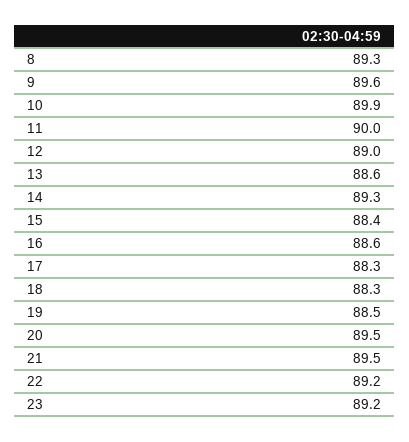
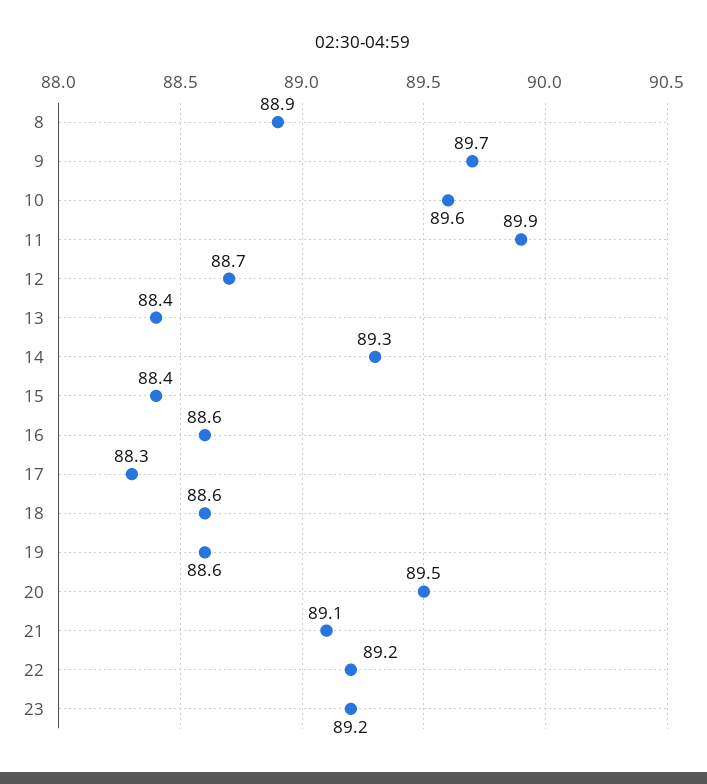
  {
-   "8": 89.3,
+   "8": 88.9,
-   "9": 89.6,
+   "9": 89.7,
-   "10": 89.9,
+   "10": 89.6,
-   "11": 90,
+   "11": 89.9,
-   "12": 89,
+   "12": 88.7,
-   "13": 88.6,
+   "13": 88.4,
    "14": 89.3,
    "15": 88.4,
    "16": 88.6,
    "17": 88.3,
-   "18": 88.3,
+   "18": 88.6,
-   "19": 88.5,
+   "19": 88.6,
    "20": 89.5,
-   "21": 89.5,
+   "21": 89.1,
    "22": 89.2,
    "23": 89.2
  }

